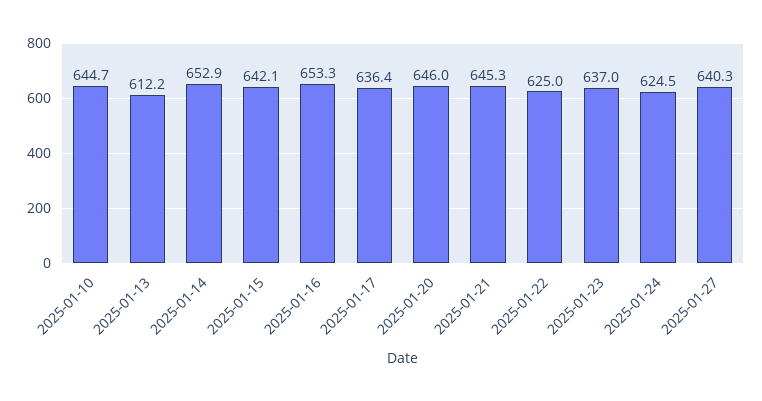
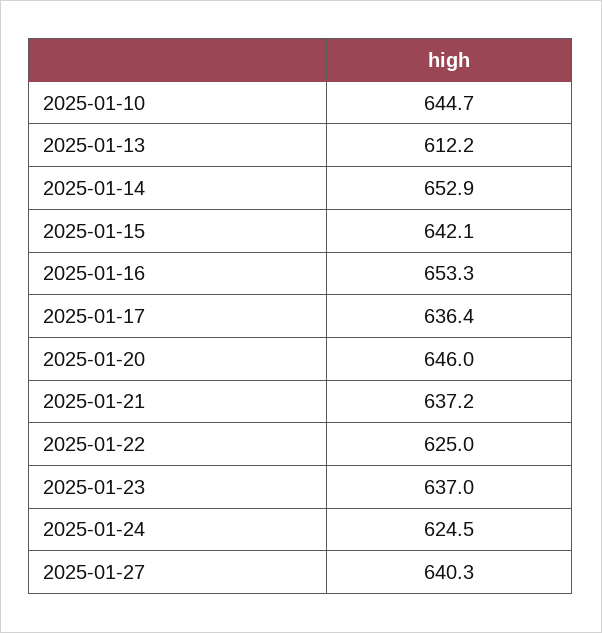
  {
    "2025-01-10": 644.7,
    "2025-01-13": 612.2,
    "2025-01-14": 652.9,
    "2025-01-15": 642.1,
    "2025-01-16": 653.3,
    "2025-01-17": 636.4,
    "2025-01-20": 646,
-   "2025-01-21": 645.3,
+   "2025-01-21": 637.2,
    "2025-01-22": 625,
    "2025-01-23": 637,
    "2025-01-24": 624.5,
    "2025-01-27": 640.3
  }

